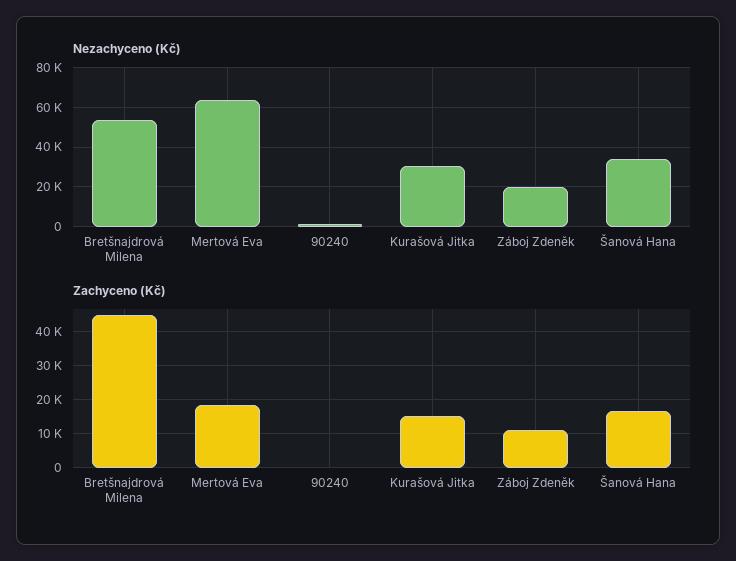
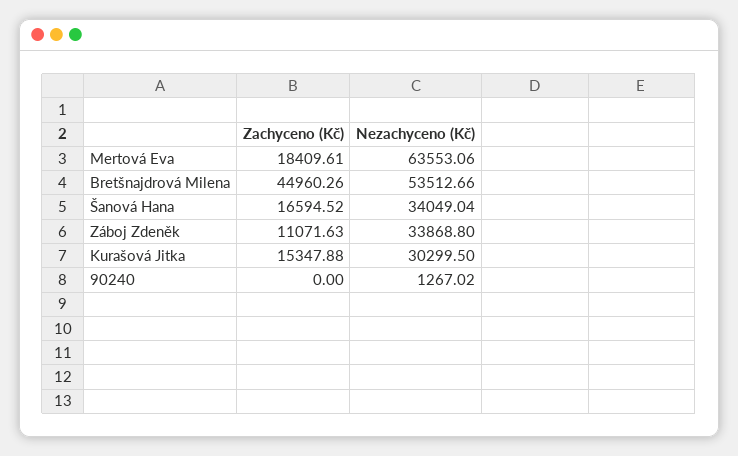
  {
    "Nezachyceno (Kč)": {
      "Bretšnajdrová Milena": 53512.66,
      "Mertová Eva": 63553.06,
      "90240": 1267.02,
      "Kurašová Jitka": 30299.5,
-     "Záboj Zdeněk": 20000,
+     "Záboj Zdeněk": 33868.8,
      "Šanová Hana": 34049.04
    },
    "Zachyceno (Kč)": {
      "Bretšnajdrová Milena": 44960.26,
      "Mertová Eva": 18409.61,
      "90240": 0,
      "Kurašová Jitka": 15347.88,
      "Záboj Zdeněk": 11071.63,
      "Šanová Hana": 16594.52
    }
  }

